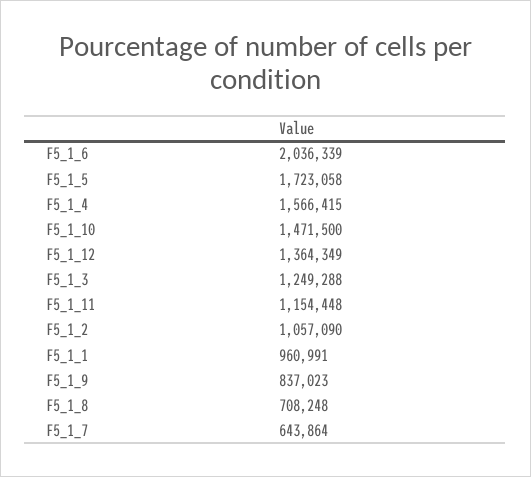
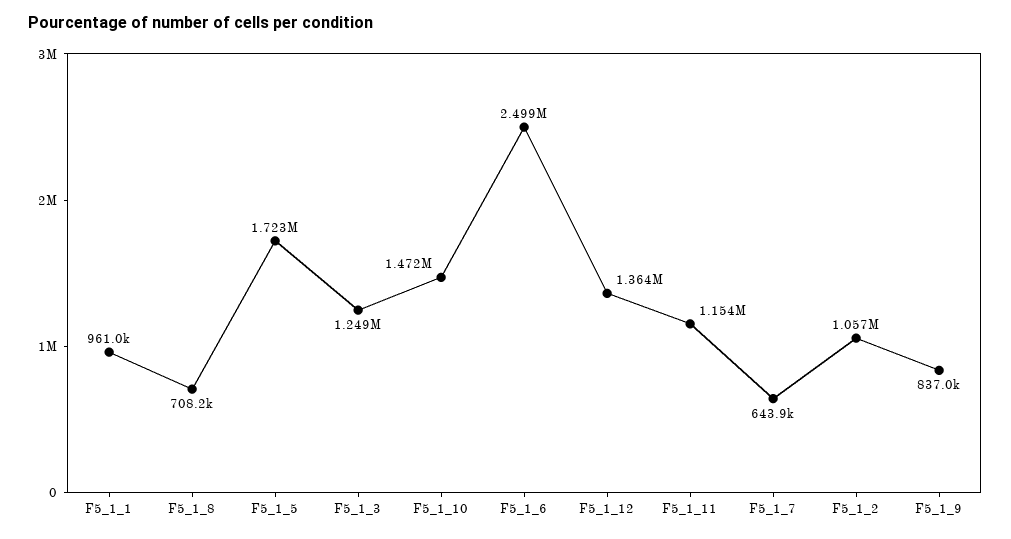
  {
-   "F5_1_6": 2036339,
+   "F5_1_6": 2499000,
    "F5_1_5": 1723058,
-   "F5_1_4": 1566415,
    "F5_1_10": 1471500,
    "F5_1_12": 1364349,
    "F5_1_3": 1249288,
    "F5_1_11": 1154448,
    "F5_1_2": 1057090,
    "F5_1_1": 960991,
    "F5_1_9": 837023,
    "F5_1_8": 708248,
    "F5_1_7": 643864
  }

